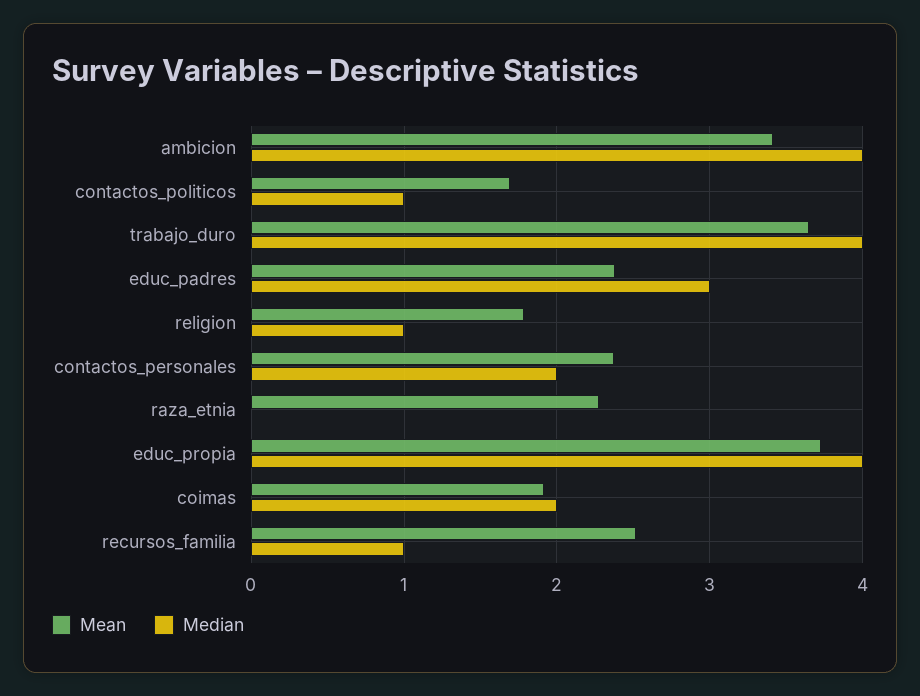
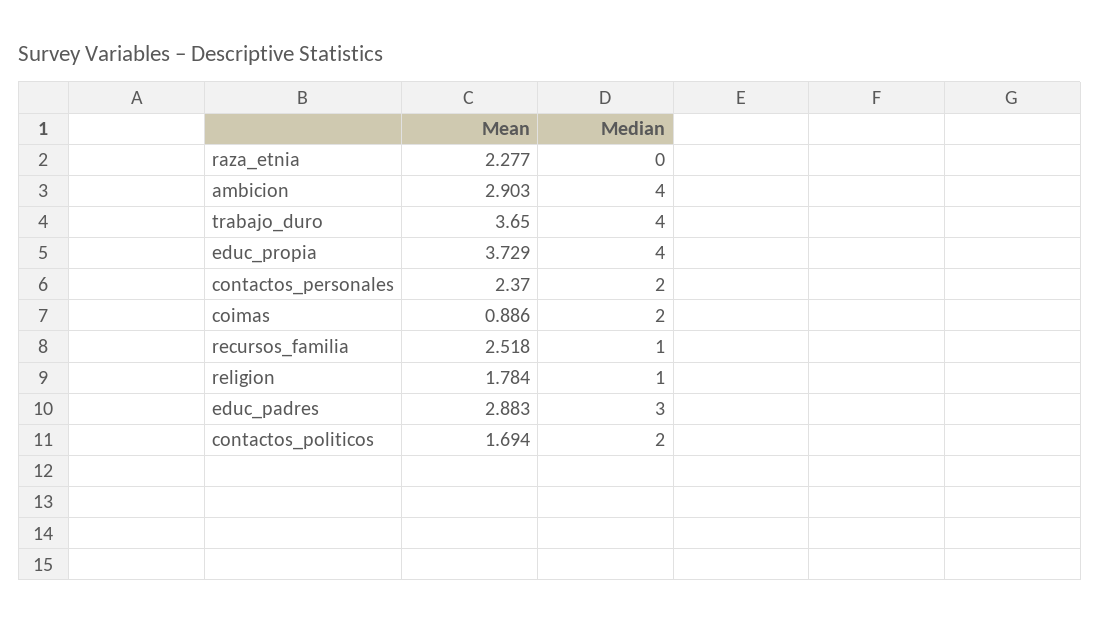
  {
    "Mean": {
-     "ambicion": 3.4,
+     "ambicion": 2.903,
      "contactos_politicos": 1.694,
      "trabajo_duro": 3.65,
-     "educ_padres": 2.4,
+     "educ_padres": 2.883,
      "religion": 1.784,
      "contactos_personales": 2.37,
      "raza_etnia": 2.277,
      "educ_propia": 3.729,
-     "coimas": 1.9,
+     "coimas": 0.886,
      "recursos_familia": 2.518
    },
    "Median": {
      "ambicion": 4,
-     "contactos_politicos": 1,
+     "contactos_politicos": 2,
      "trabajo_duro": 4,
      "educ_padres": 3,
      "religion": 1,
      "contactos_personales": 2,
      "raza_etnia": 0,
      "educ_propia": 4,
      "coimas": 2,
      "recursos_familia": 1
    }
  }

